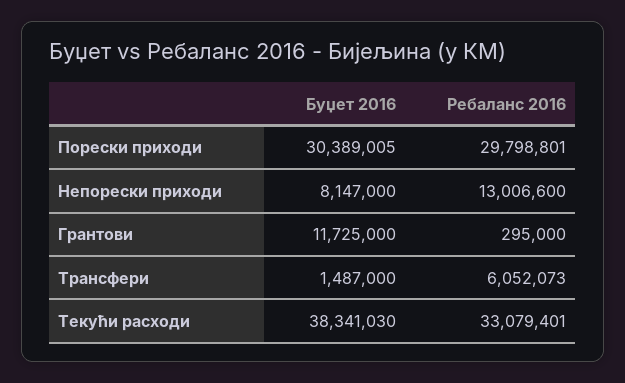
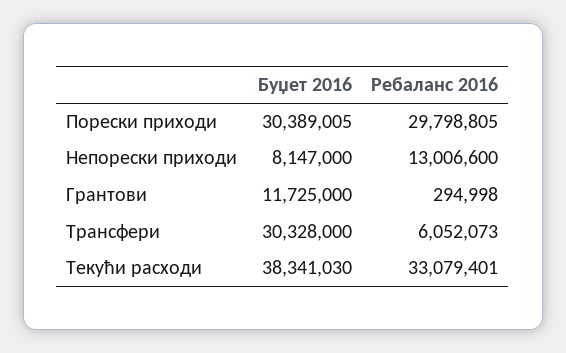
  {
    "Буџет 2016": {
      "Порески приходи": 30389005,
      "Непорески приходи": 8147000,
      "Грантови": 11725000,
-     "Трансфери": 1487000,
+     "Трансфери": 30328000,
      "Текући расходи": 38341030
    },
    "Ребаланс 2016": {
-     "Порески приходи": 29798801,
+     "Порески приходи": 29798805,
      "Непорески приходи": 13006600,
-     "Грантови": 295000,
+     "Грантови": 294998,
      "Трансфери": 6052073,
      "Текући расходи": 33079401
    }
  }

